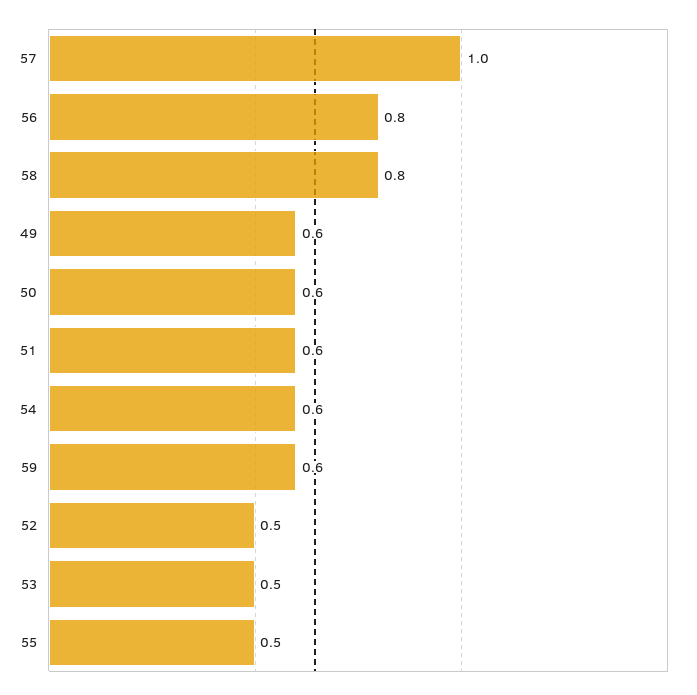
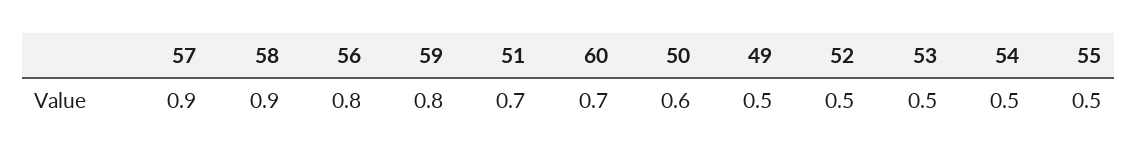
  {
-   "57": 1,
+   "57": 0.9,
    "56": 0.8,
-   "58": 0.8,
+   "58": 0.9,
-   "49": 0.6,
+   "49": 0.5,
    "50": 0.6,
-   "51": 0.6,
+   "51": 0.7,
-   "54": 0.6,
+   "54": 0.5,
-   "59": 0.6,
+   "59": 0.8,
    "52": 0.5,
    "53": 0.5,
-   "55": 0.5
+   "55": 0.5,
+   "60": 0.7
  }

